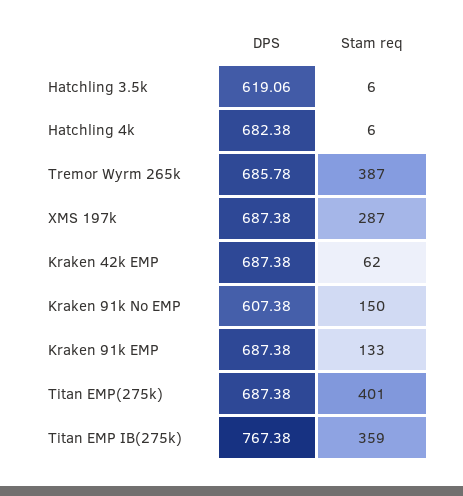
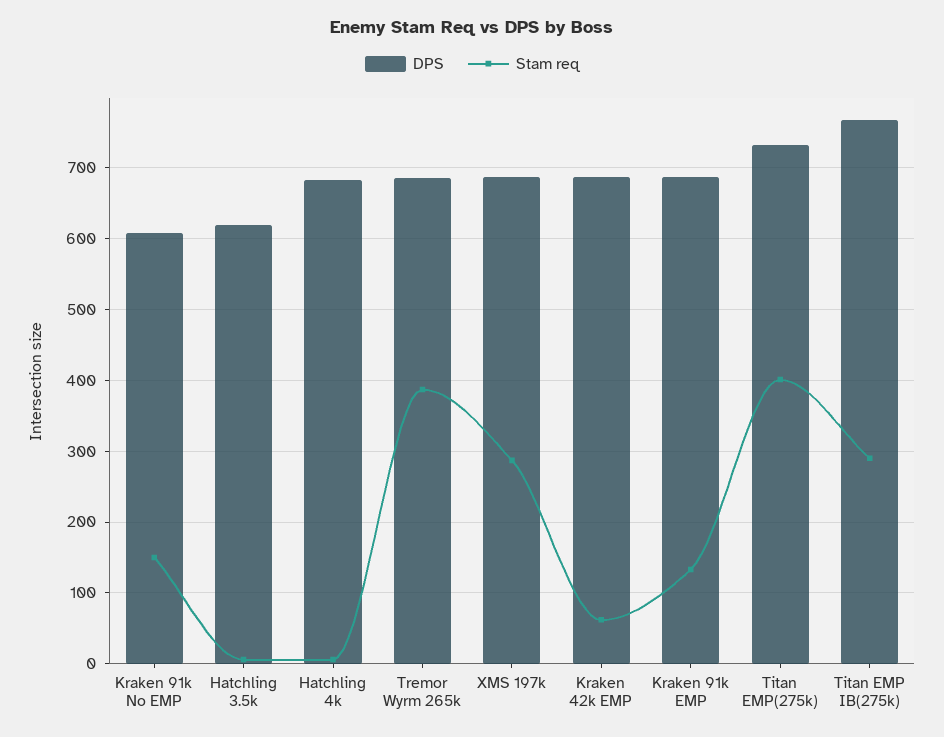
  {
    "DPS": {
      "Hatchling 3.5k": 619.06,
      "Hatchling 4k": 682.38,
      "Tremor Wyrm 265k": 685.78,
      "XMS 197k": 687.38,
      "Kraken 42k EMP": 687.38,
      "Kraken 91k No EMP": 607.38,
      "Kraken 91k EMP": 687.38,
-     "Titan EMP(275k)": 687.38,
+     "Titan EMP(275k)": 730,
      "Titan EMP IB(275k)": 767.38
    },
    "Stam req": {
      "Hatchling 3.5k": 6,
      "Hatchling 4k": 6,
      "Tremor Wyrm 265k": 387,
      "XMS 197k": 287,
      "Kraken 42k EMP": 62,
      "Kraken 91k No EMP": 150,
      "Kraken 91k EMP": 133,
      "Titan EMP(275k)": 401,
-     "Titan EMP IB(275k)": 359
+     "Titan EMP IB(275k)": 290
    }
  }

